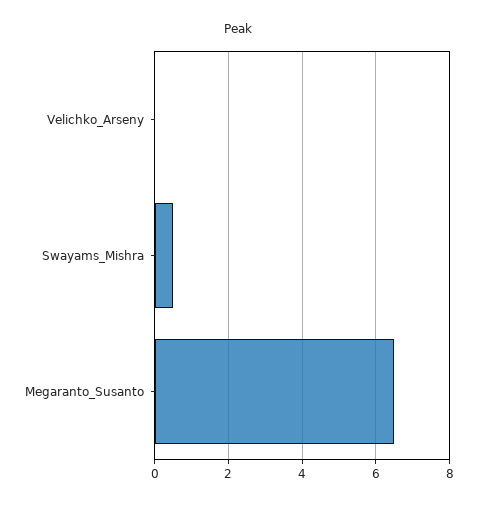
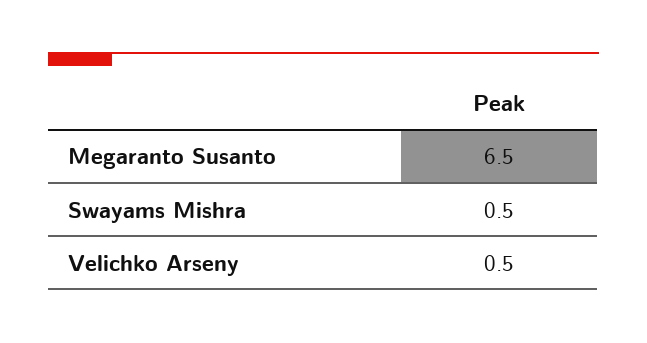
  {
-   "Velichko_Arseny": 0,
+   "Velichko_Arseny": 0.5,
    "Swayams_Mishra": 0.5,
    "Megaranto_Susanto": 6.5
  }

